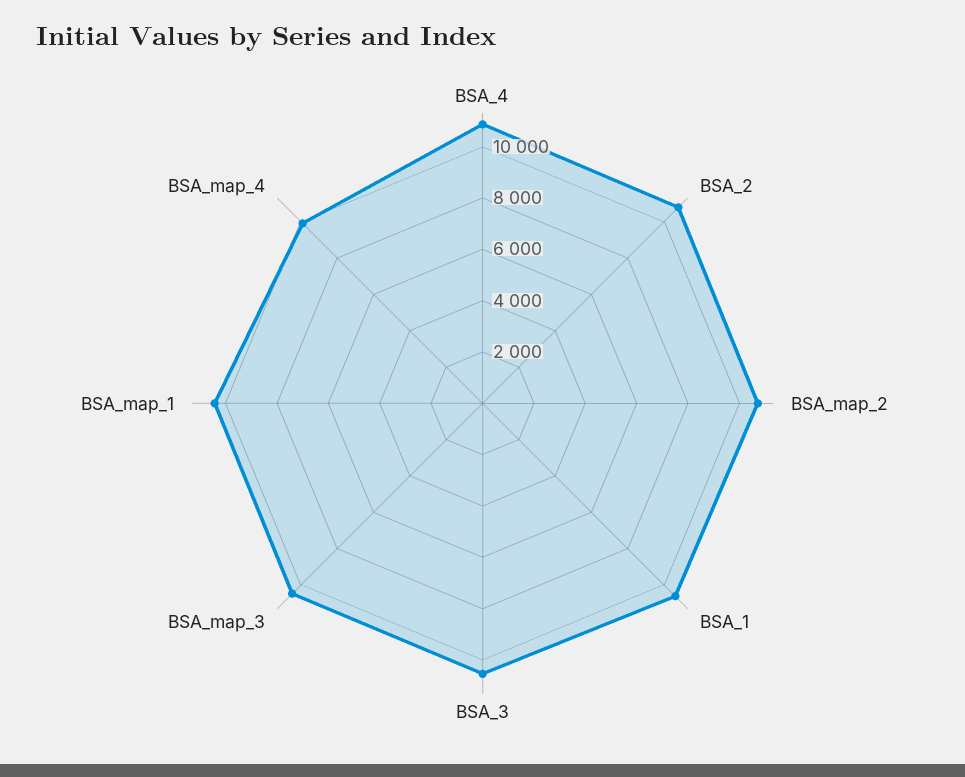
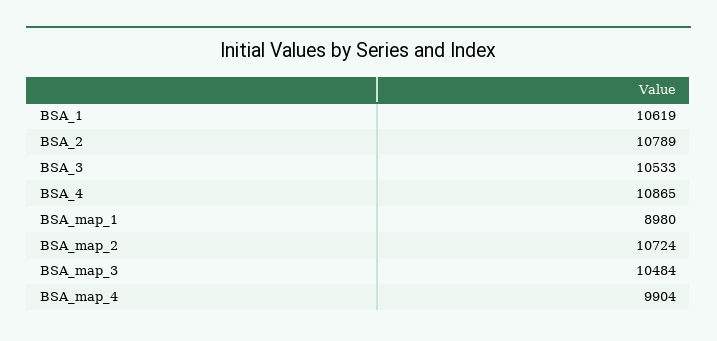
  {
    "BSA_4": 10865,
    "BSA_2": 10789,
    "BSA_map_2": 10724,
    "BSA_1": 10619,
    "BSA_3": 10533,
    "BSA_map_3": 10484,
-   "BSA_map_1": 10500,
+   "BSA_map_1": 8980,
    "BSA_map_4": 9904
  }

